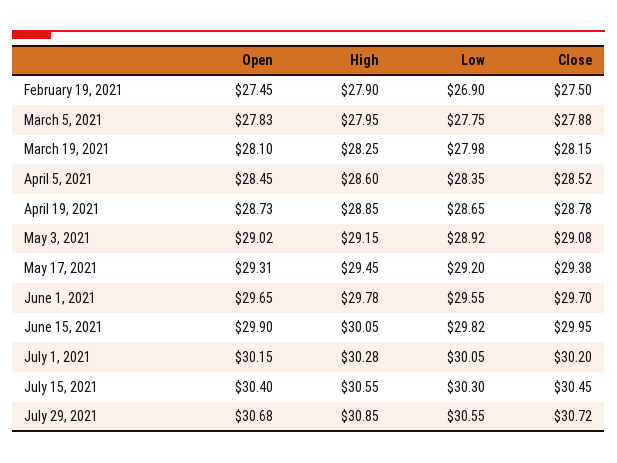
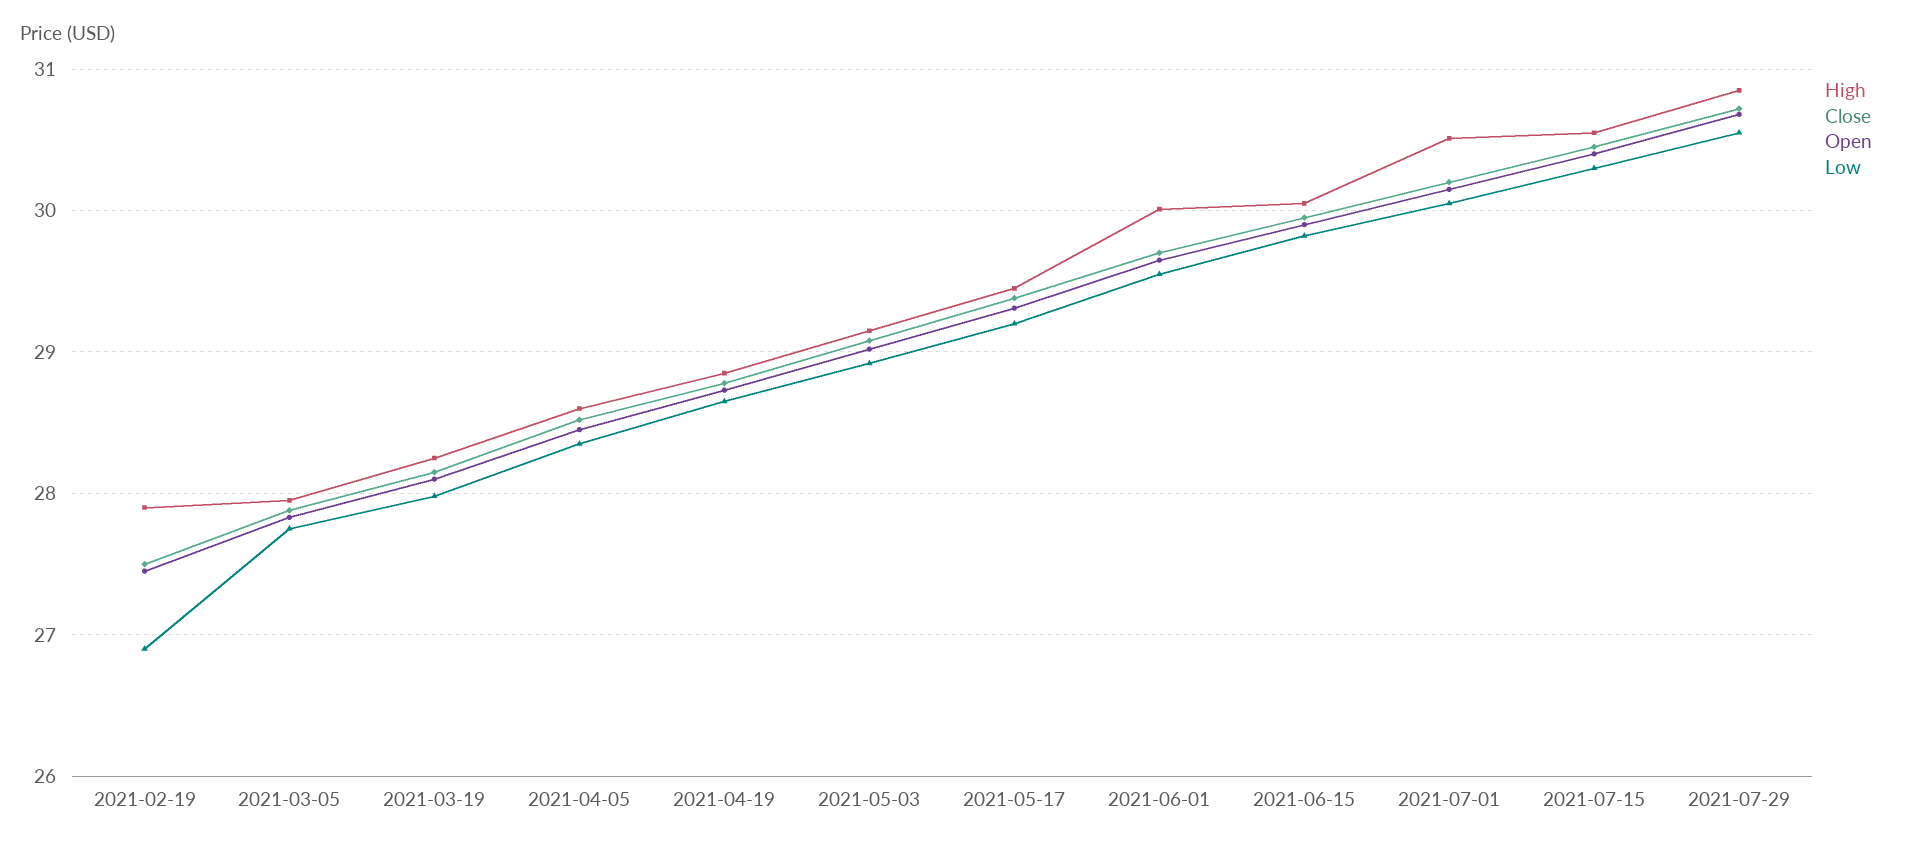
  {
    "Open": {
      "February 19, 2021": 27.45,
      "March 5, 2021": 27.83,
      "March 19, 2021": 28.1,
      "April 5, 2021": 28.45,
      "April 19, 2021": 28.73,
      "May 3, 2021": 29.02,
      "May 17, 2021": 29.31,
      "June 1, 2021": 29.65,
      "June 15, 2021": 29.9,
      "July 1, 2021": 30.15,
      "July 15, 2021": 30.4,
      "July 29, 2021": 30.68
    },
    "High": {
      "February 19, 2021": 27.9,
      "March 5, 2021": 27.95,
      "March 19, 2021": 28.25,
      "April 5, 2021": 28.6,
      "April 19, 2021": 28.85,
      "May 3, 2021": 29.15,
      "May 17, 2021": 29.45,
-     "June 1, 2021": 29.78,
+     "June 1, 2021": 30,
      "June 15, 2021": 30.05,
-     "July 1, 2021": 30.28,
+     "July 1, 2021": 30.5,
      "July 15, 2021": 30.55,
      "July 29, 2021": 30.85
    },
    "Low": {
      "February 19, 2021": 26.9,
      "March 5, 2021": 27.75,
      "March 19, 2021": 27.98,
      "April 5, 2021": 28.35,
      "April 19, 2021": 28.65,
      "May 3, 2021": 28.92,
      "May 17, 2021": 29.2,
      "June 1, 2021": 29.55,
      "June 15, 2021": 29.82,
      "July 1, 2021": 30.05,
      "July 15, 2021": 30.3,
      "July 29, 2021": 30.55
    },
    "Close": {
      "February 19, 2021": 27.5,
      "March 5, 2021": 27.88,
      "March 19, 2021": 28.15,
      "April 5, 2021": 28.52,
      "April 19, 2021": 28.78,
      "May 3, 2021": 29.08,
      "May 17, 2021": 29.38,
      "June 1, 2021": 29.7,
      "June 15, 2021": 29.95,
      "July 1, 2021": 30.2,
      "July 15, 2021": 30.45,
      "July 29, 2021": 30.72
    }
  }

